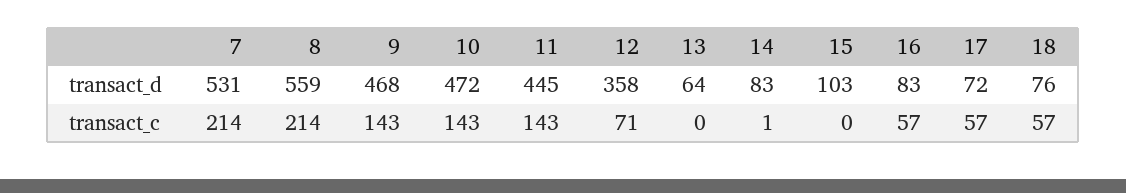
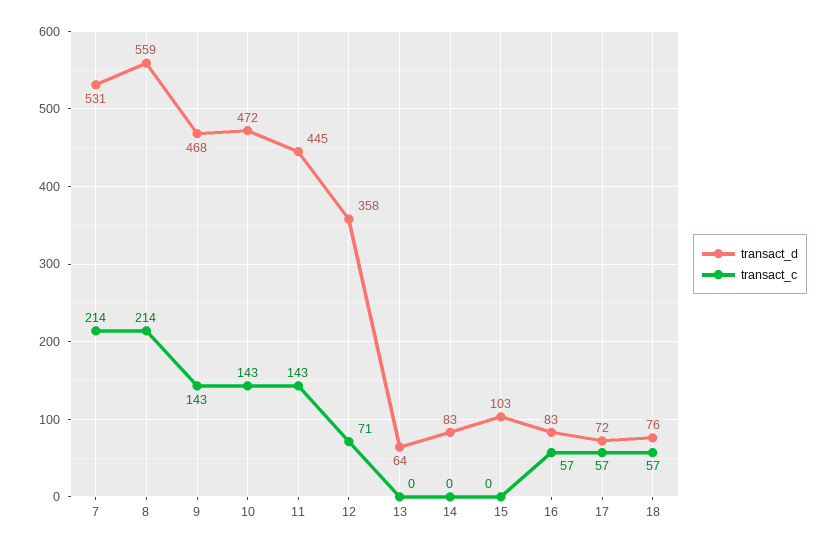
  {
    "transact_d": {
      "7": 531,
      "8": 559,
      "9": 468,
      "10": 472,
      "11": 445,
      "12": 358,
      "13": 64,
      "14": 83,
      "15": 103,
      "16": 83,
      "17": 72,
      "18": 76
    },
    "transact_c": {
      "7": 214,
      "8": 214,
      "9": 143,
      "10": 143,
      "11": 143,
      "12": 71,
      "13": 0,
-     "14": 1,
+     "14": 0,
      "15": 0,
      "16": 57,
      "17": 57,
      "18": 57
    }
  }

